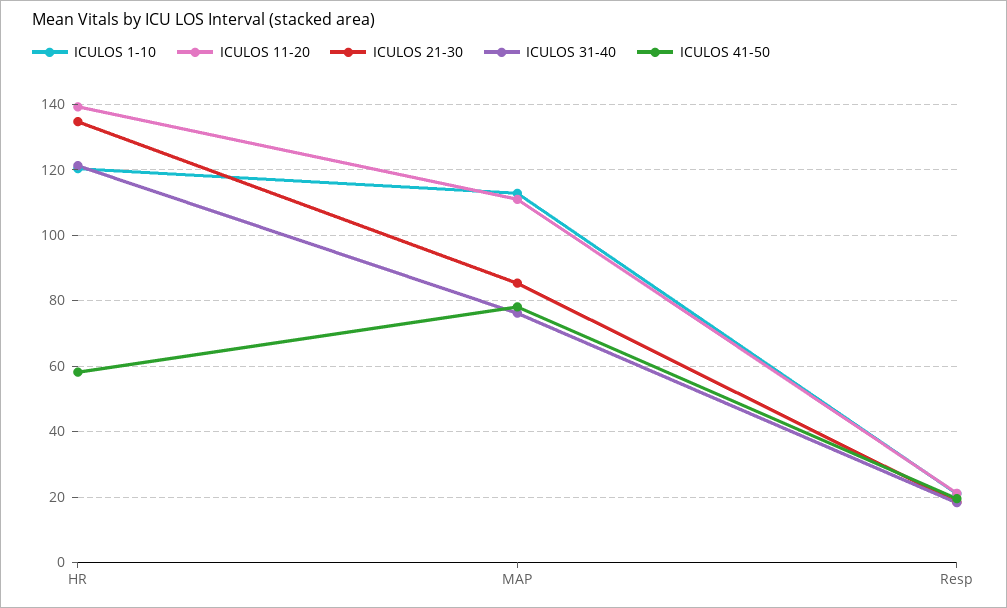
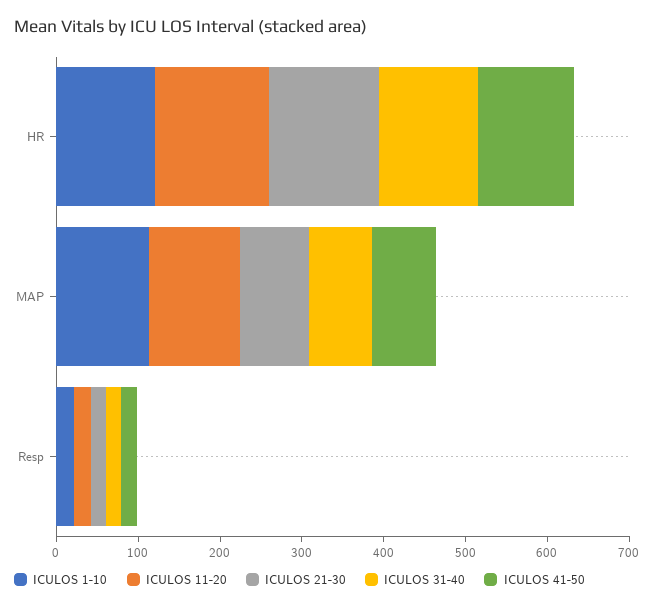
  {
    "ICULOS 1-10": {
      "HR": 120,
      "MAP": 112,
      "Resp": 22
    },
    "ICULOS 11-20": {
      "HR": 140,
      "MAP": 112,
      "Resp": 22
    },
    "ICULOS 21-30": {
      "HR": 134,
      "MAP": 86,
      "Resp": 18
    },
    "ICULOS 31-40": {
      "HR": 122,
      "MAP": 76,
      "Resp": 18
    },
    "ICULOS 41-50": {
-     "HR": 58,
+     "HR": 120,
      "MAP": 78,
      "Resp": 20
    }
  }

